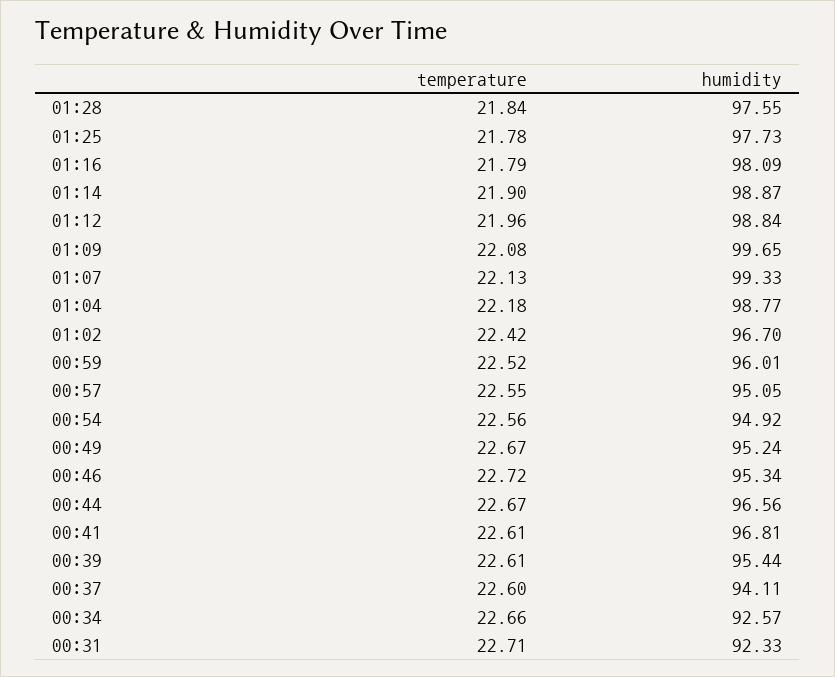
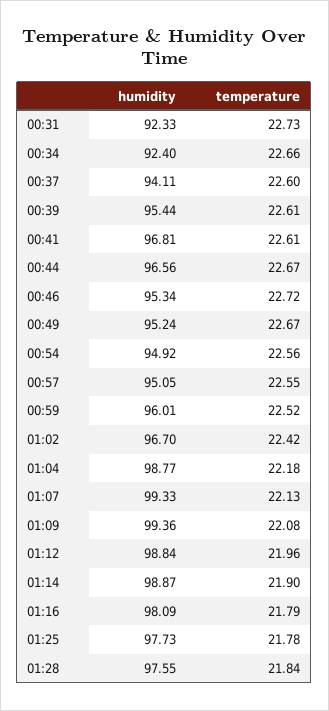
  {
    "temperature": {
      "01:28": 21.84,
      "01:25": 21.78,
      "01:16": 21.79,
      "01:14": 21.9,
      "01:12": 21.96,
      "01:09": 22.08,
      "01:07": 22.13,
      "01:04": 22.18,
      "01:02": 22.42,
      "00:59": 22.52,
      "00:57": 22.55,
      "00:54": 22.56,
      "00:49": 22.67,
      "00:46": 22.72,
      "00:44": 22.67,
      "00:41": 22.61,
      "00:39": 22.61,
      "00:37": 22.6,
      "00:34": 22.66,
-     "00:31": 22.71
+     "00:31": 22.73
    },
    "humidity": {
      "01:28": 97.55,
      "01:25": 97.73,
      "01:16": 98.09,
      "01:14": 98.87,
      "01:12": 98.84,
-     "01:09": 99.65,
+     "01:09": 99.36,
      "01:07": 99.33,
      "01:04": 98.77,
      "01:02": 96.7,
      "00:59": 96.01,
      "00:57": 95.05,
      "00:54": 94.92,
      "00:49": 95.24,
      "00:46": 95.34,
      "00:44": 96.56,
      "00:41": 96.81,
      "00:39": 95.44,
      "00:37": 94.11,
-     "00:34": 92.57,
+     "00:34": 92.4,
      "00:31": 92.33
    }
  }

